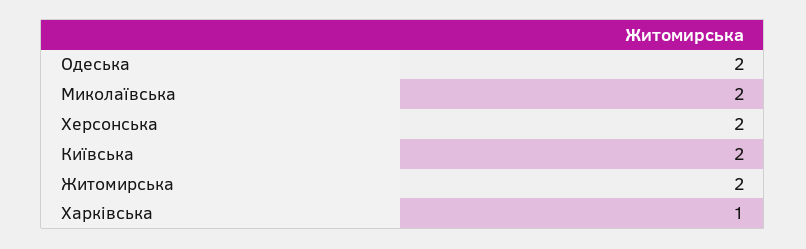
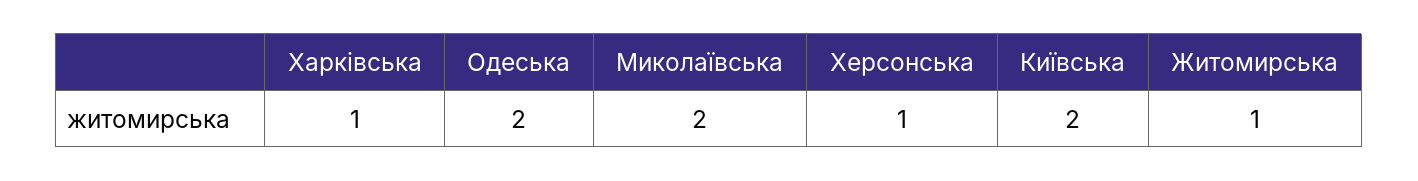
  {
    "Одеська": 2,
    "Миколаївська": 2,
-   "Херсонська": 2,
+   "Херсонська": 1,
    "Київська": 2,
-   "Житомирська": 2,
+   "Житомирська": 1,
    "Харківська": 1
  }

